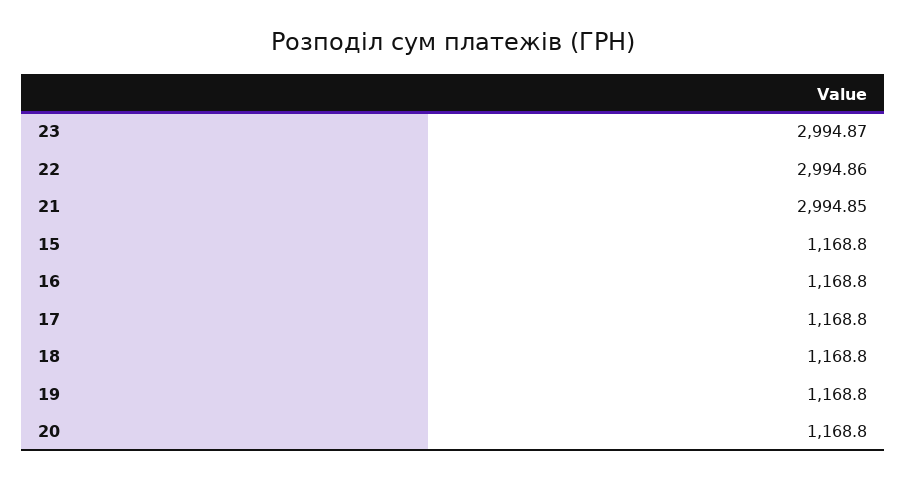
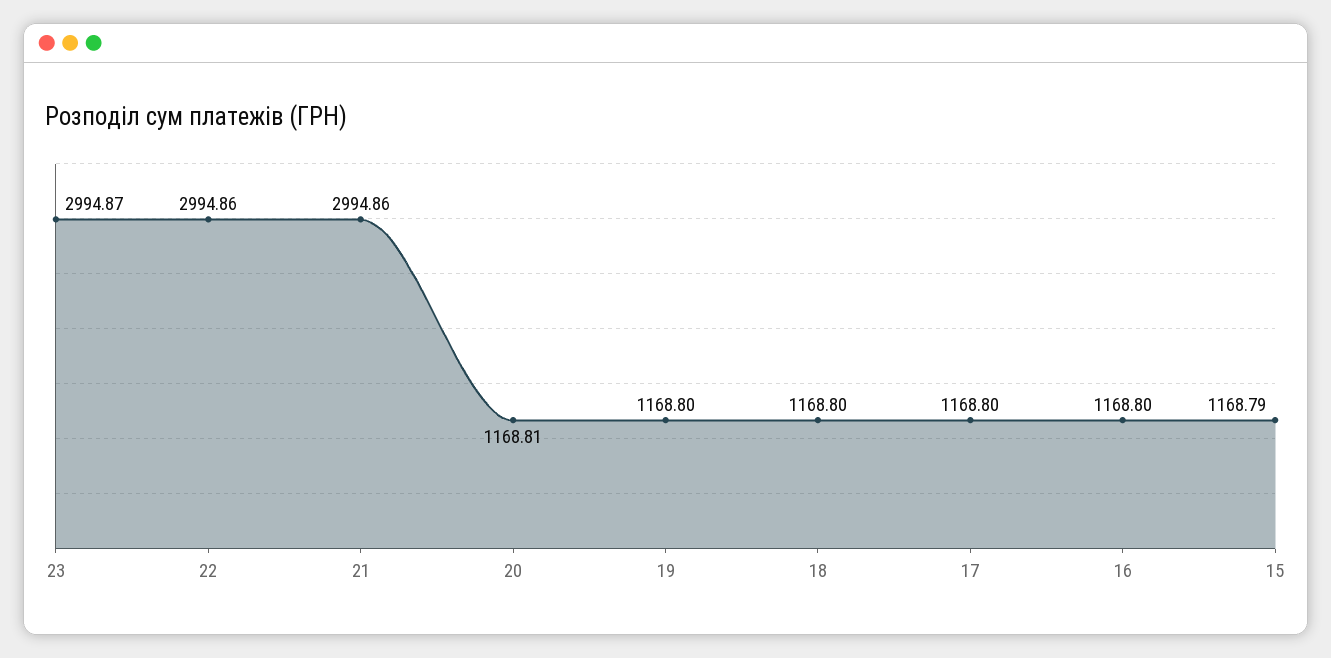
  {
    "23": 2994.87,
    "22": 2994.86,
-   "21": 2994.85,
+   "21": 2994.86,
-   "15": 1168.8,
+   "15": 1168.79,
    "16": 1168.8,
    "17": 1168.8,
    "18": 1168.8,
    "19": 1168.8,
-   "20": 1168.8
+   "20": 1168.81
  }

